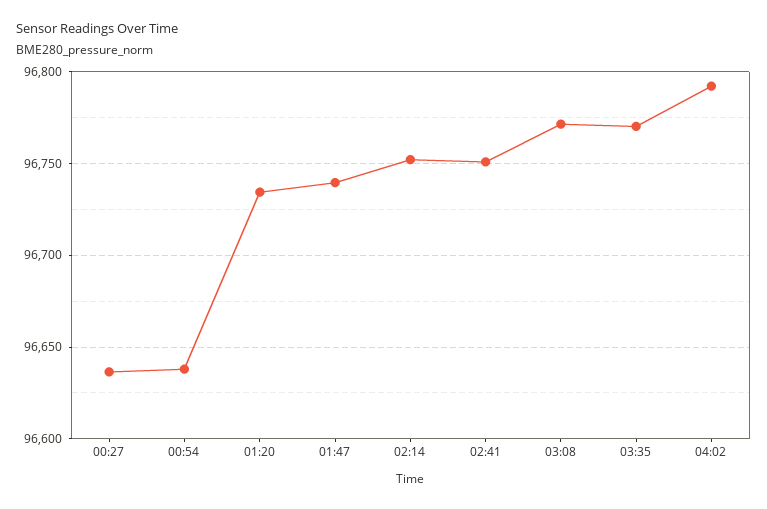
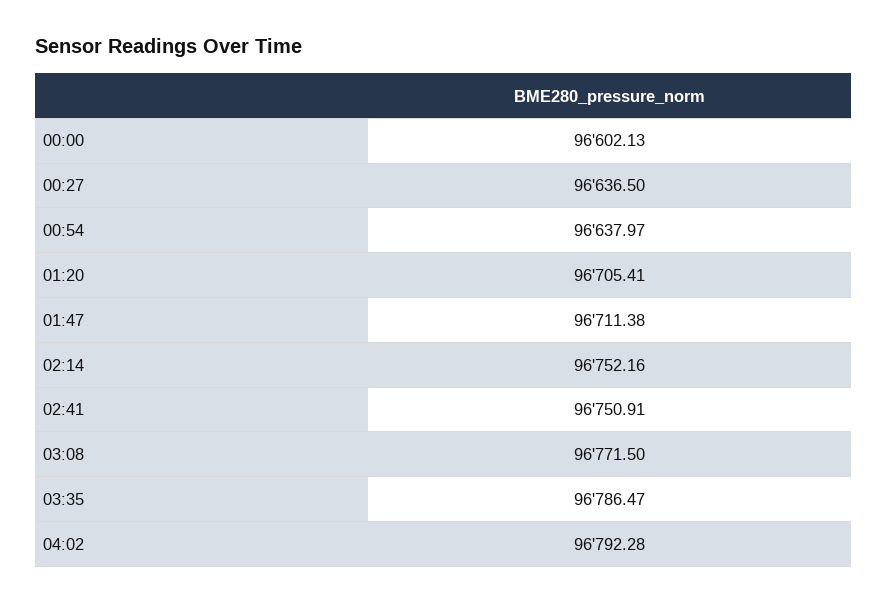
  {
    "00:27": 96636.5,
    "00:54": 96637.97,
-   "01:20": 96735,
+   "01:20": 96705.41,
-   "01:47": 96740,
+   "01:47": 96711.38,
    "02:14": 96752.16,
    "02:41": 96750.91,
    "03:08": 96771.5,
-   "03:35": 96770,
+   "03:35": 96786.47,
-   "04:02": 96792.28
+   "04:02": 96792.28,
+   "00:00": 96602.13
  }

